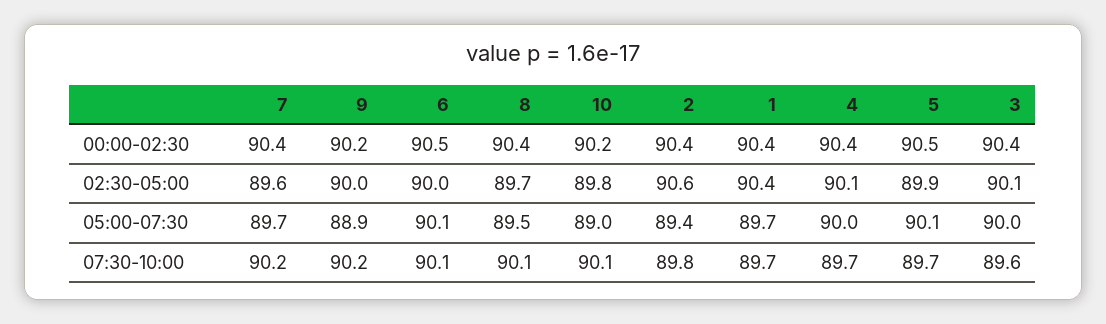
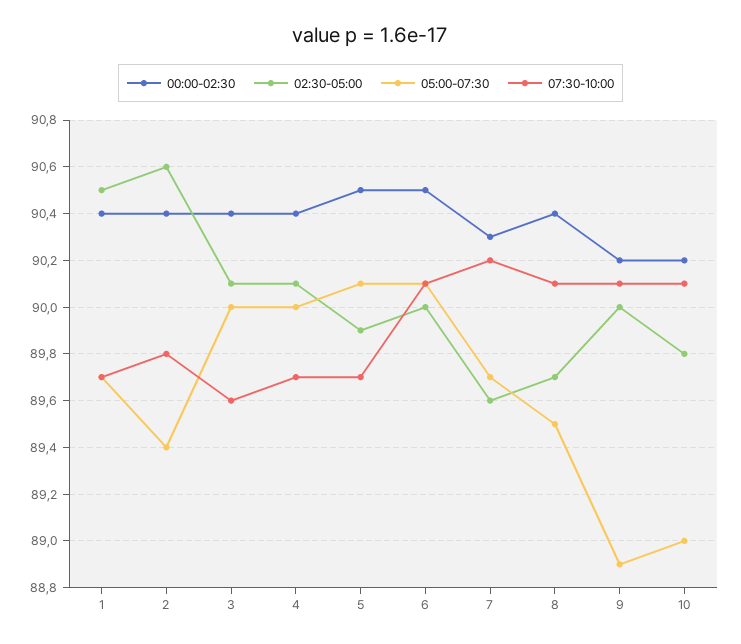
  {
    "00:00-02:30": {
-     "7": 90.4,
+     "7": 90.3,
      "9": 90.2,
      "6": 90.5,
      "8": 90.4,
      "10": 90.2,
      "2": 90.4,
      "1": 90.4,
      "4": 90.4,
      "5": 90.5,
      "3": 90.4
    },
    "02:30-05:00": {
      "7": 89.6,
      "9": 90,
      "6": 90,
      "8": 89.7,
      "10": 89.8,
      "2": 90.6,
-     "1": 90.4,
+     "1": 90.5,
      "4": 90.1,
      "5": 89.9,
      "3": 90.1
    },
    "05:00-07:30": {
      "7": 89.7,
      "9": 88.9,
      "6": 90.1,
      "8": 89.5,
      "10": 89,
      "2": 89.4,
      "1": 89.7,
      "4": 90,
      "5": 90.1,
      "3": 90
    },
    "07:30-10:00": {
      "7": 90.2,
-     "9": 90.2,
+     "9": 90.1,
      "6": 90.1,
      "8": 90.1,
      "10": 90.1,
      "2": 89.8,
      "1": 89.7,
      "4": 89.7,
      "5": 89.7,
      "3": 89.6
    }
  }

